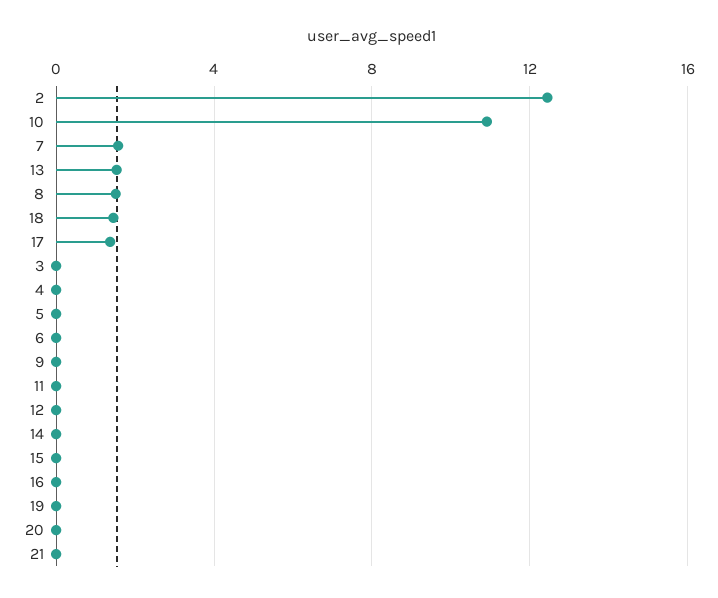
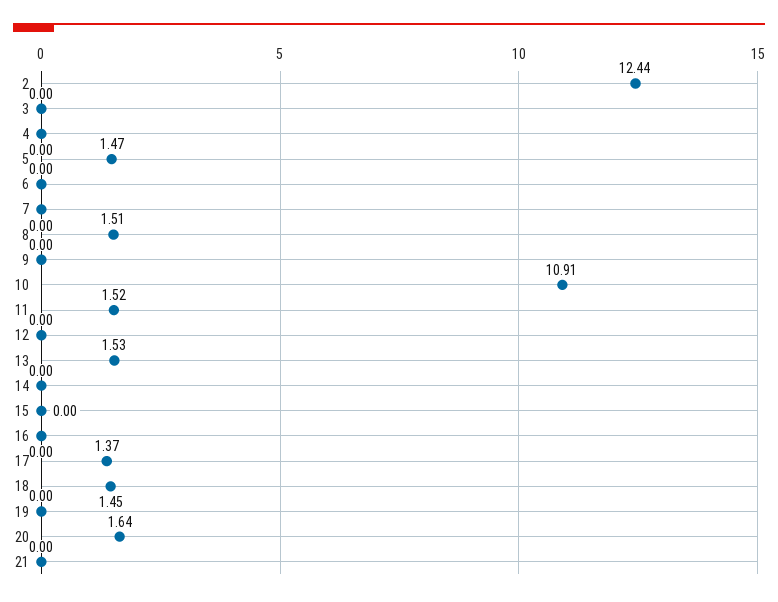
  {
    "2": 12.44,
    "10": 10.91,
-   "7": 1.5,
+   "7": 0,
    "13": 1.53,
    "8": 1.51,
    "18": 1.45,
    "17": 1.37,
    "3": 0,
    "4": 0,
-   "5": 0,
+   "5": 1.47,
    "6": 0,
    "9": 0,
-   "11": 0,
+   "11": 1.52,
    "12": 0,
    "14": 0,
    "15": 0,
    "16": 0,
    "19": 0,
-   "20": 0,
+   "20": 1.64,
    "21": 0
  }

